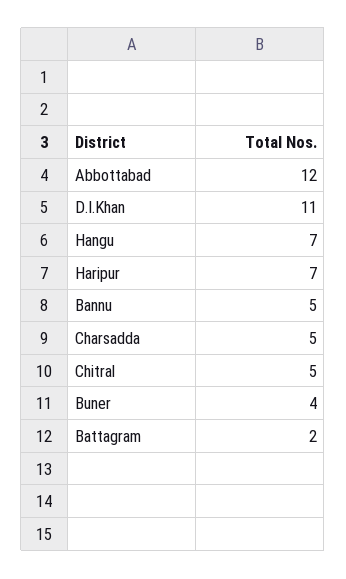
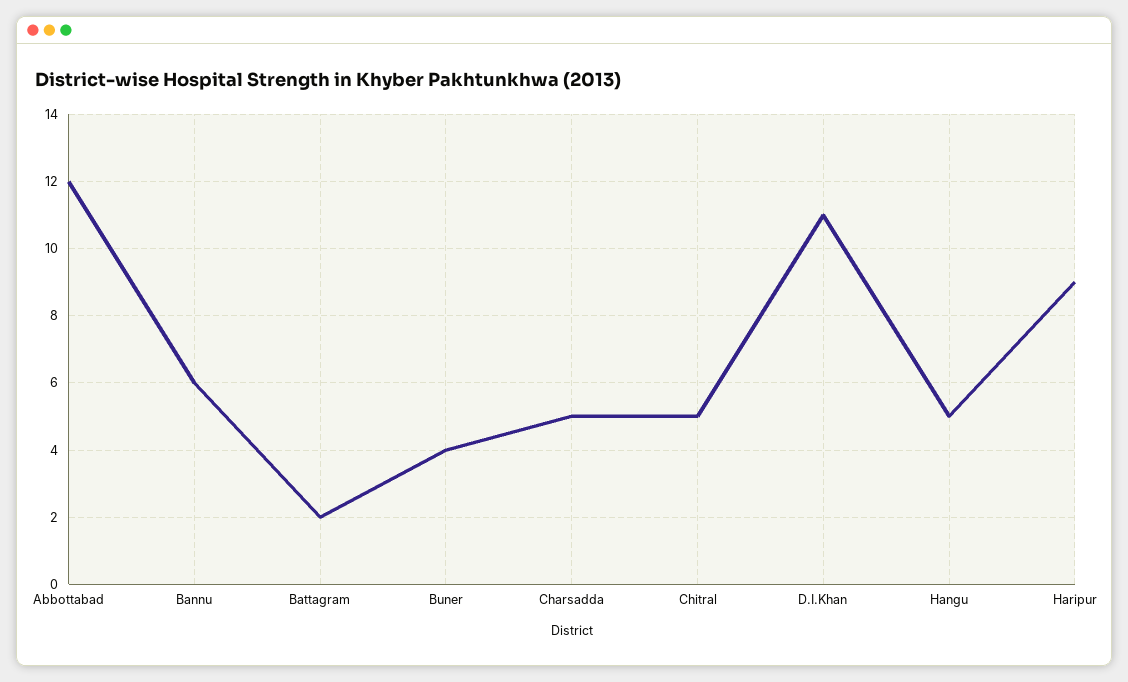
  {
    "Abbottabad": 12,
    "D.I.Khan": 11,
-   "Hangu": 7,
+   "Hangu": 5,
-   "Haripur": 7,
+   "Haripur": 9,
-   "Bannu": 5,
+   "Bannu": 6,
    "Charsadda": 5,
    "Chitral": 5,
    "Buner": 4,
    "Battagram": 2
  }

